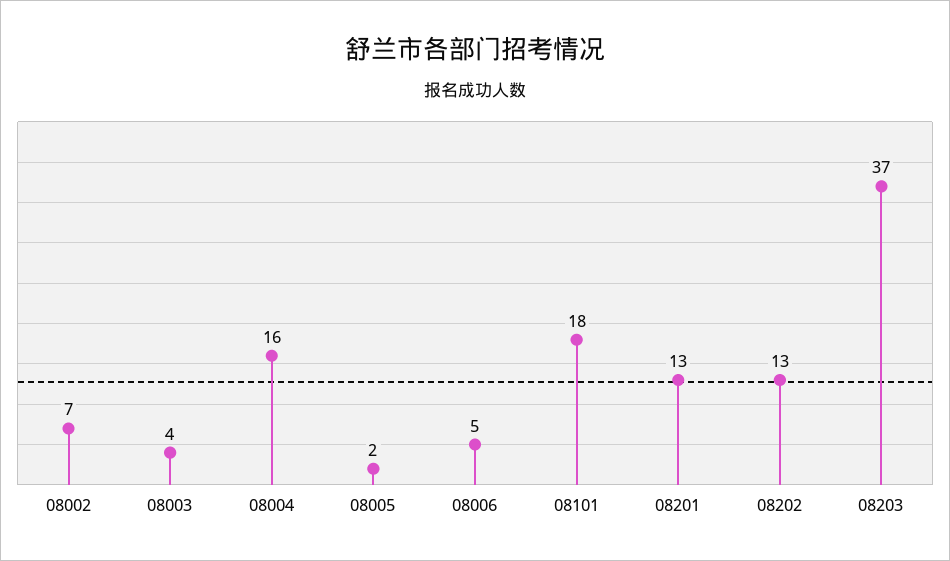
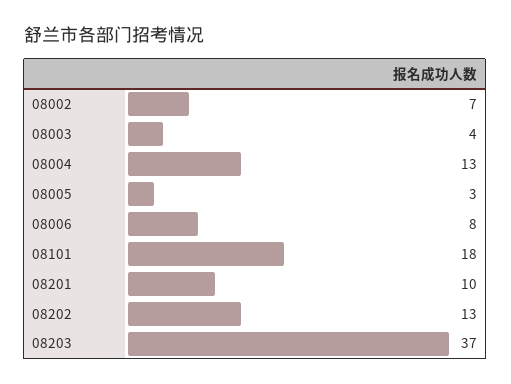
  {
    "08002": 7,
    "08003": 4,
-   "08004": 16,
+   "08004": 13,
-   "08005": 2,
+   "08005": 3,
-   "08006": 5,
+   "08006": 8,
    "08101": 18,
-   "08201": 13,
+   "08201": 10,
    "08202": 13,
    "08203": 37
  }

